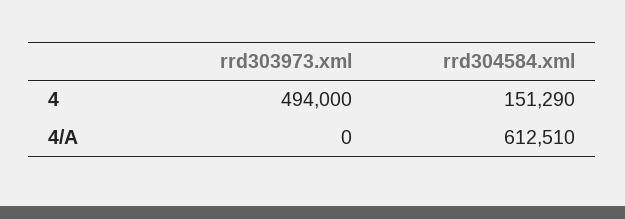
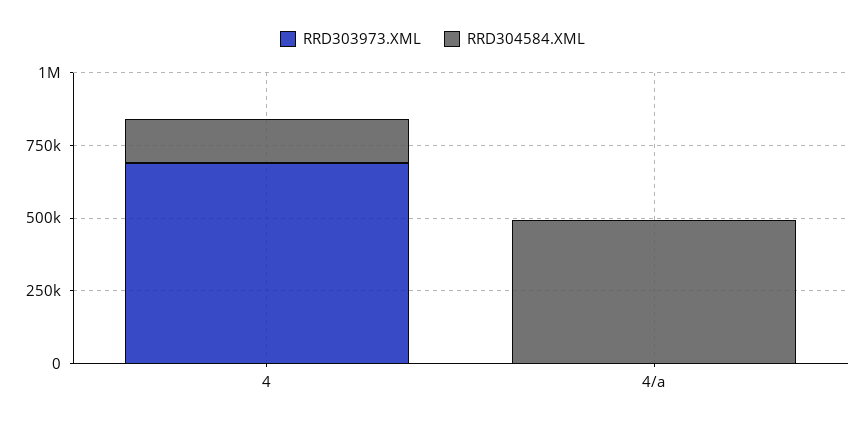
  {
    "rrd303973.xml": {
-     "4": 494000,
+     "4": 700000,
      "4/A": 0
    },
    "rrd304584.xml": {
      "4": 151290,
-     "4/A": 612510
+     "4/A": 500000
    }
  }

